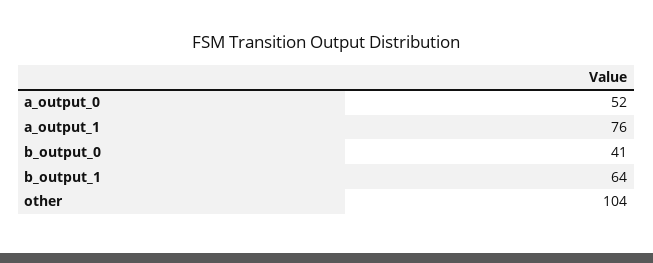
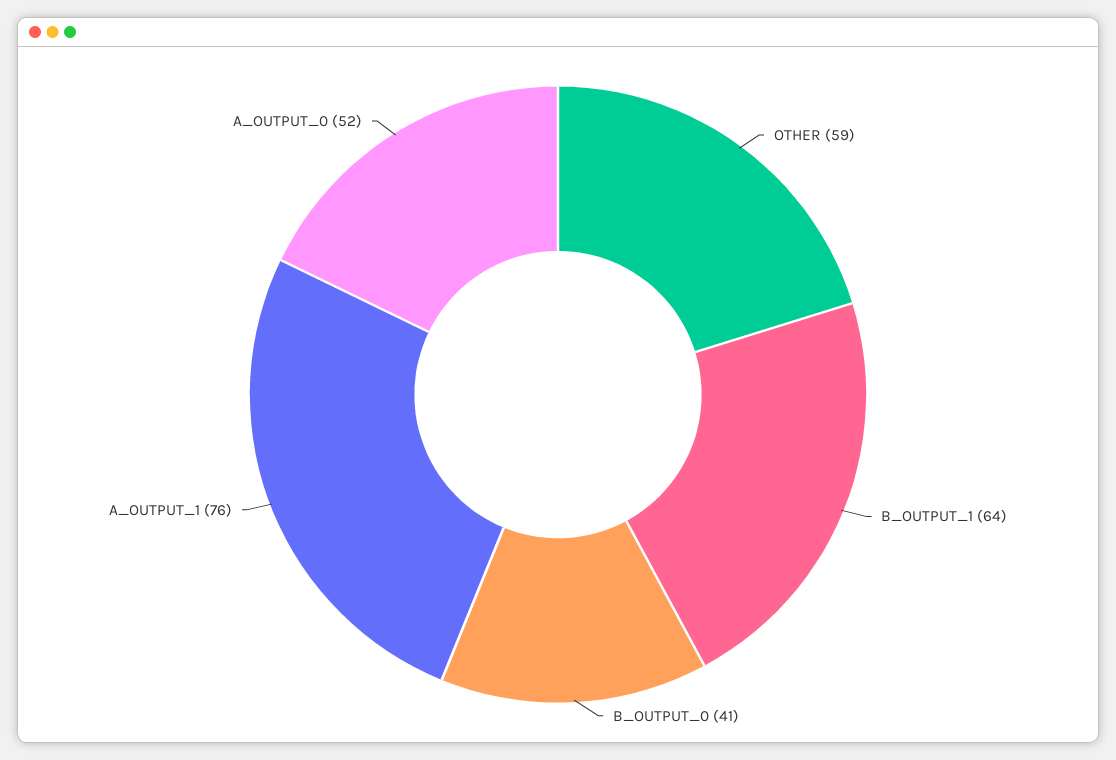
  {
    "a_output_0": 52,
    "a_output_1": 76,
    "b_output_0": 41,
    "b_output_1": 64,
-   "other": 104
+   "other": 59
  }

